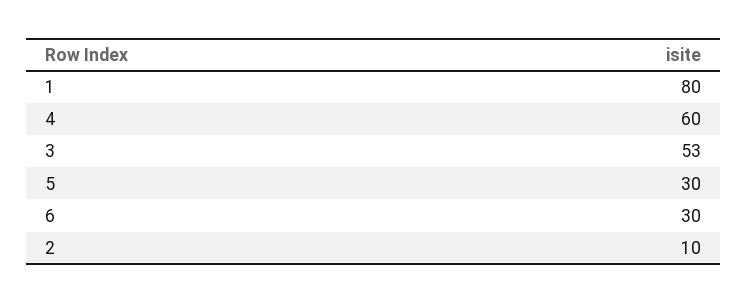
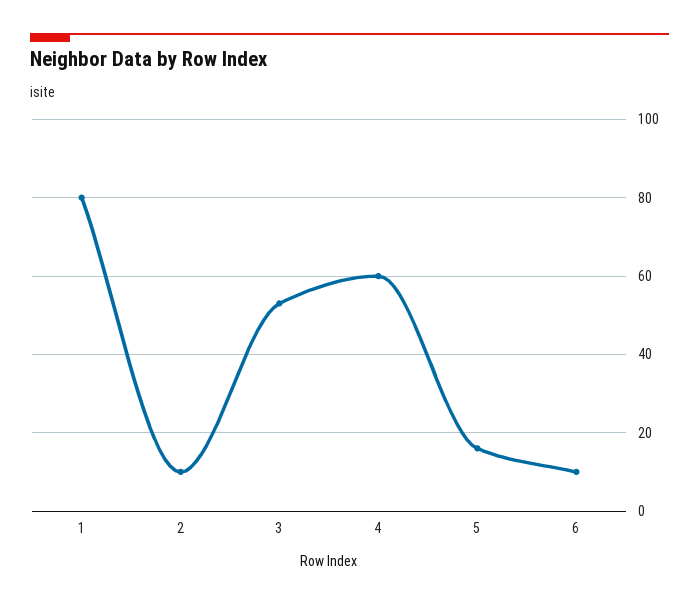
  {
    "1": 80,
    "4": 60,
    "3": 53,
-   "5": 30,
+   "5": 15,
-   "6": 30,
+   "6": 10,
    "2": 10
  }

